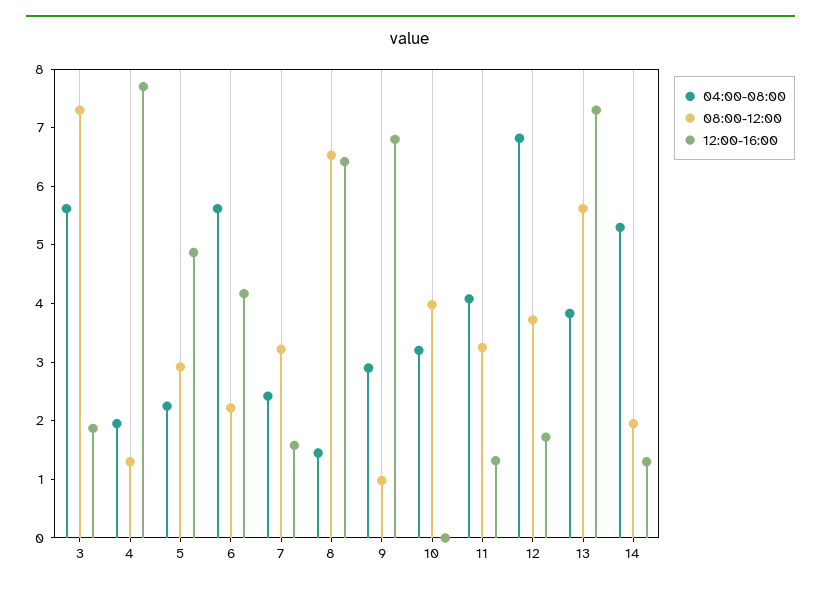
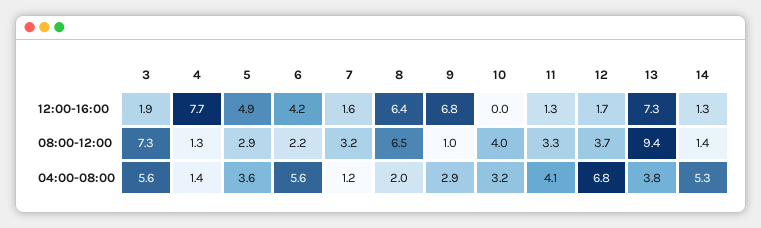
  {
    "04:00-08:00": {
      "3": 5.6,
-     "4": 2,
+     "4": 1.4,
-     "5": 2.2,
+     "5": 3.6,
      "6": 5.6,
-     "7": 2.4,
+     "7": 1.2,
-     "8": 1.4,
+     "8": 2,
      "9": 2.9,
      "10": 3.2,
      "11": 4.1,
      "12": 6.8,
      "13": 3.8,
      "14": 5.3
    },
    "08:00-12:00": {
      "3": 7.3,
      "4": 1.3,
      "5": 2.9,
      "6": 2.2,
      "7": 3.2,
      "8": 6.5,
      "9": 1,
      "10": 4,
      "11": 3.3,
      "12": 3.7,
-     "13": 5.6,
+     "13": 9.4,
-     "14": 2
+     "14": 1.4
    },
    "12:00-16:00": {
      "3": 1.9,
      "4": 7.7,
      "5": 4.9,
      "6": 4.2,
      "7": 1.6,
      "8": 6.4,
      "9": 6.8,
      "10": 0,
      "11": 1.3,
      "12": 1.7,
      "13": 7.3,
      "14": 1.3
    }
  }

